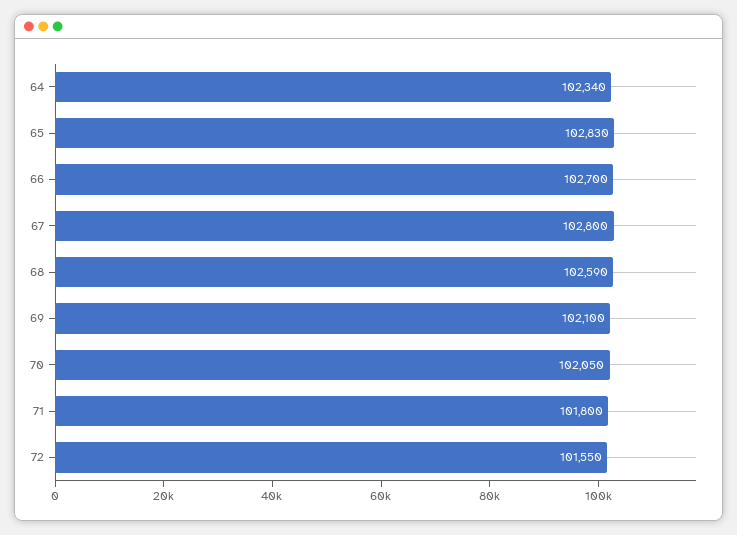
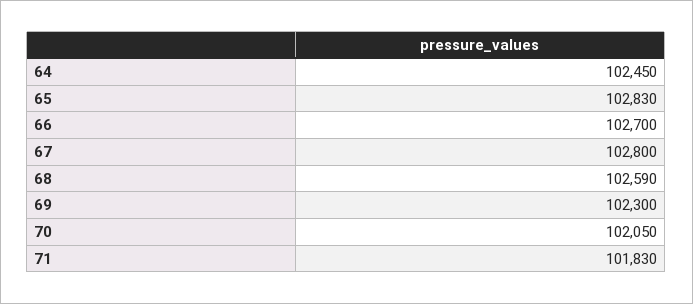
  {
-   "64": 102340,
+   "64": 102450,
    "65": 102830,
    "66": 102700,
    "67": 102800,
    "68": 102590,
-   "69": 102100,
+   "69": 102300,
    "70": 102050,
-   "71": 101800,
+   "71": 101830
-   "72": 101550
  }

